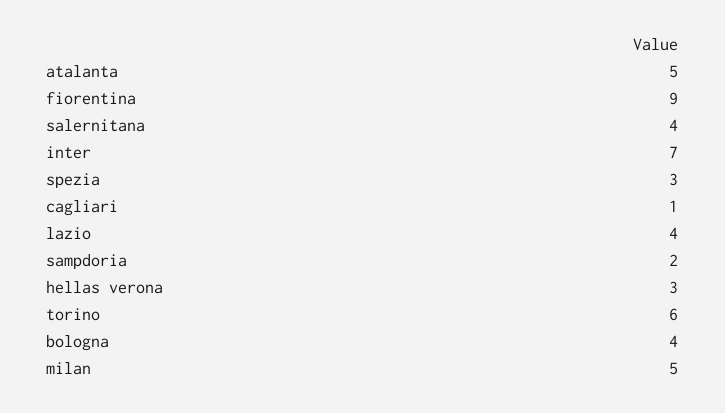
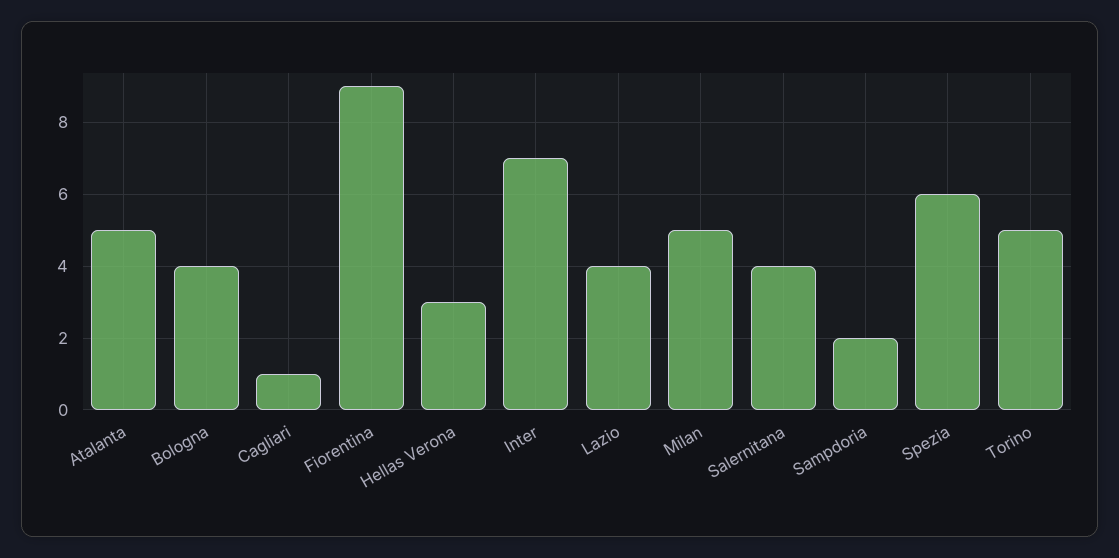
  {
    "atalanta": 5,
    "fiorentina": 9,
    "salernitana": 4,
    "inter": 7,
-   "spezia": 3,
+   "spezia": 6,
    "cagliari": 1,
    "lazio": 4,
    "sampdoria": 2,
    "hellas verona": 3,
-   "torino": 6,
+   "torino": 5,
    "bologna": 4,
    "milan": 5
  }

